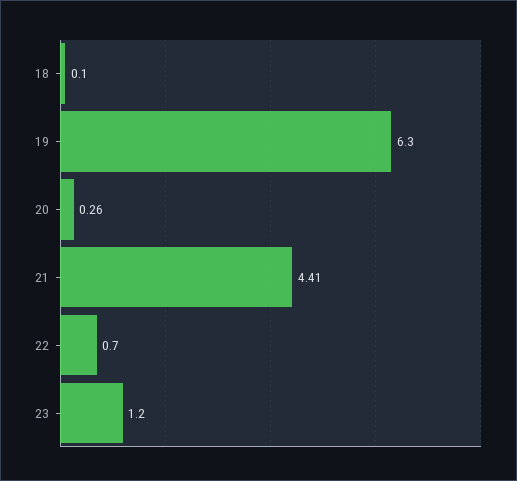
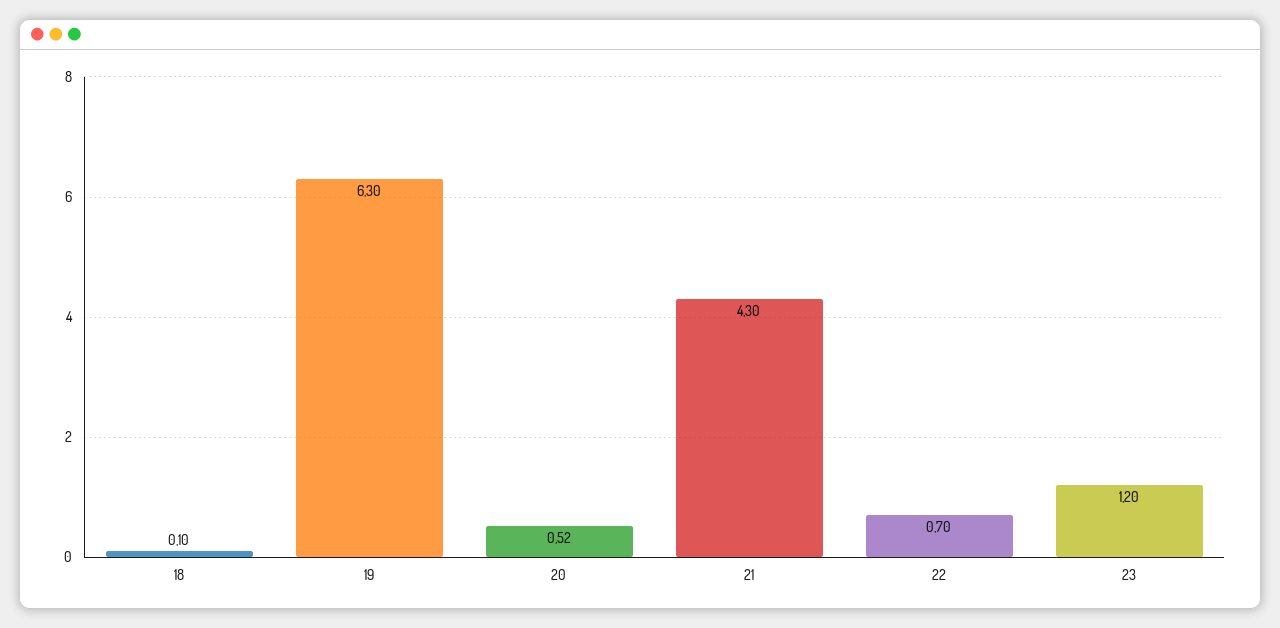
  {
    "18": 0.1,
    "19": 6.3,
-   "20": 0.26,
+   "20": 0.52,
-   "21": 4.41,
+   "21": 4.3,
    "22": 0.7,
    "23": 1.2
  }

